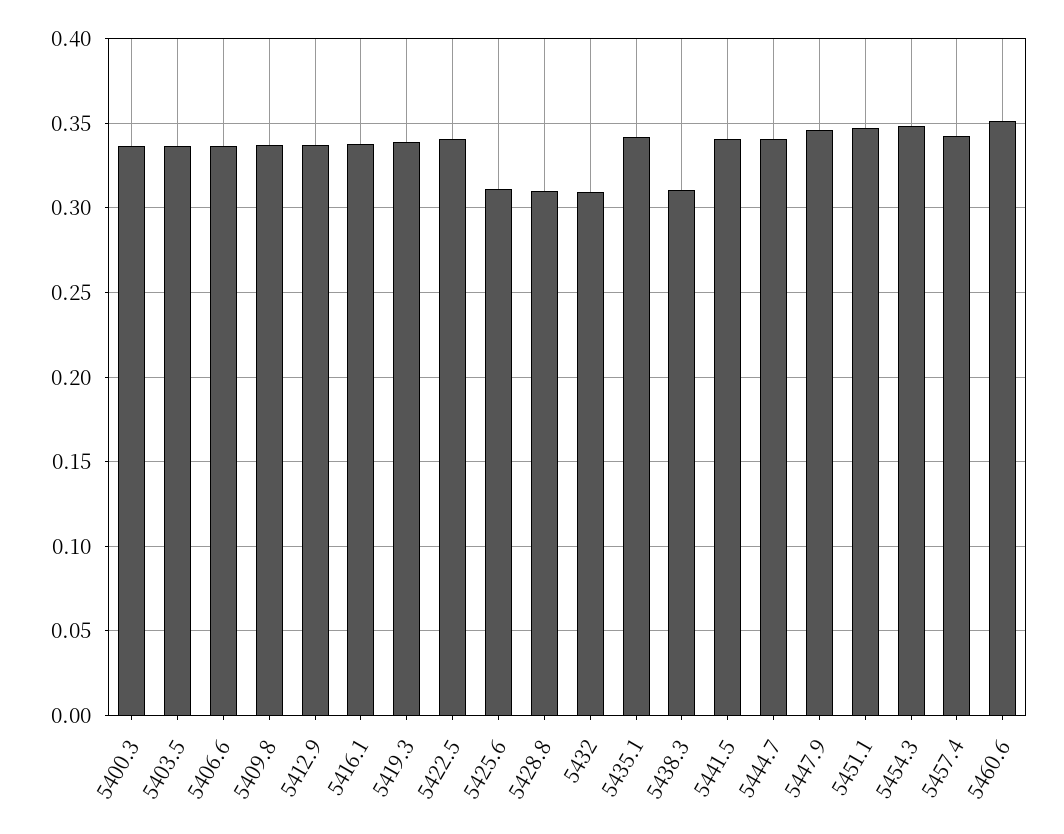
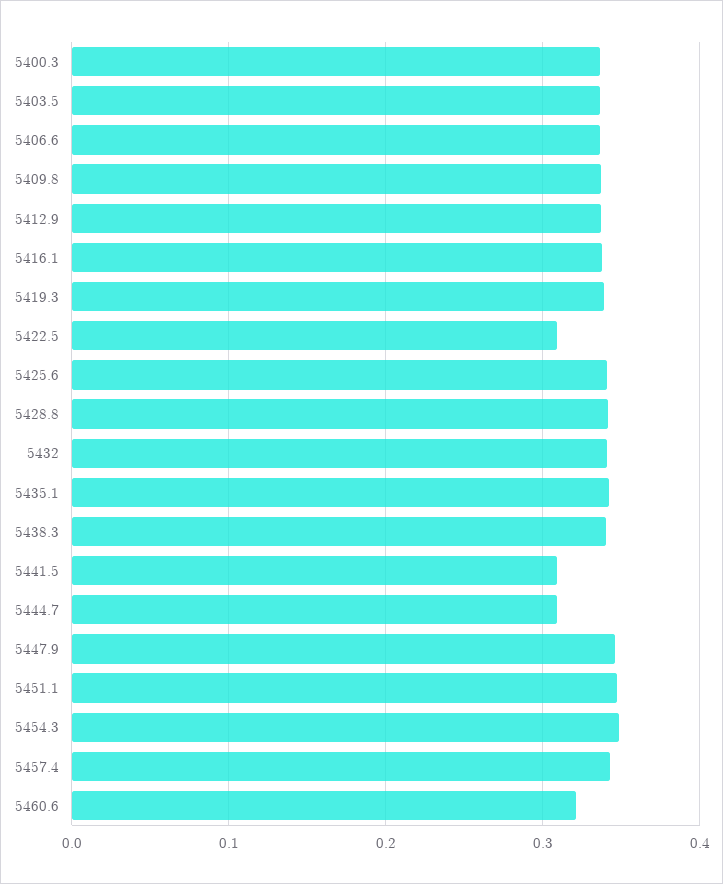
  {
    "5400.3": 0.335,
    "5403.5": 0.335,
    "5406.6": 0.335,
    "5409.8": 0.335,
    "5412.9": 0.335,
    "5416.1": 0.34,
    "5419.3": 0.34,
-   "5422.5": 0.34,
+   "5422.5": 0.31,
-   "5425.6": 0.31,
+   "5425.6": 0.34,
-   "5428.8": 0.31,
+   "5428.8": 0.34,
-   "5432": 0.31,
+   "5432": 0.34,
    "5435.1": 0.34,
-   "5438.3": 0.31,
+   "5438.3": 0.34,
-   "5441.5": 0.34,
+   "5441.5": 0.31,
-   "5444.7": 0.34,
+   "5444.7": 0.31,
    "5447.9": 0.345,
    "5451.1": 0.345,
    "5454.3": 0.35,
    "5457.4": 0.345,
-   "5460.6": 0.35
+   "5460.6": 0.32
  }

